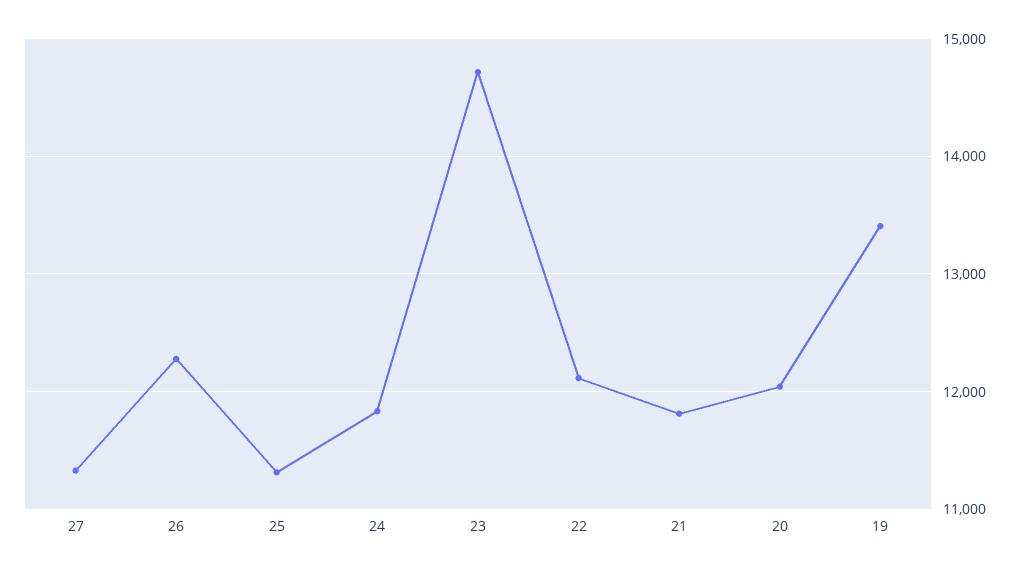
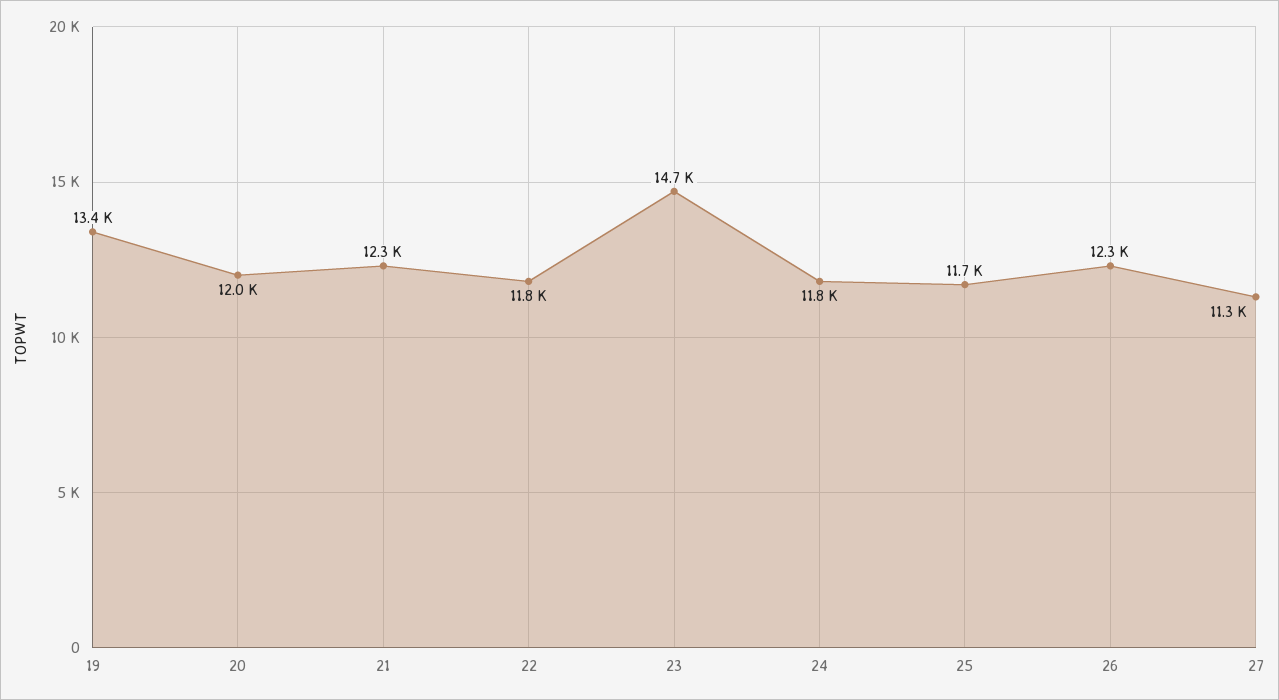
  {
    "27": 11300,
    "26": 12300,
-   "25": 11300,
+   "25": 11700,
    "24": 11800,
    "23": 14700,
-   "22": 12100,
+   "22": 11800,
-   "21": 11800,
+   "21": 12300,
    "20": 12000,
    "19": 13400
  }

